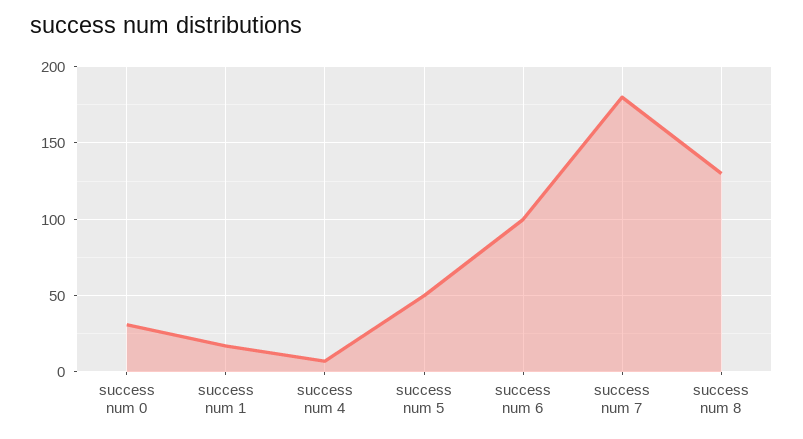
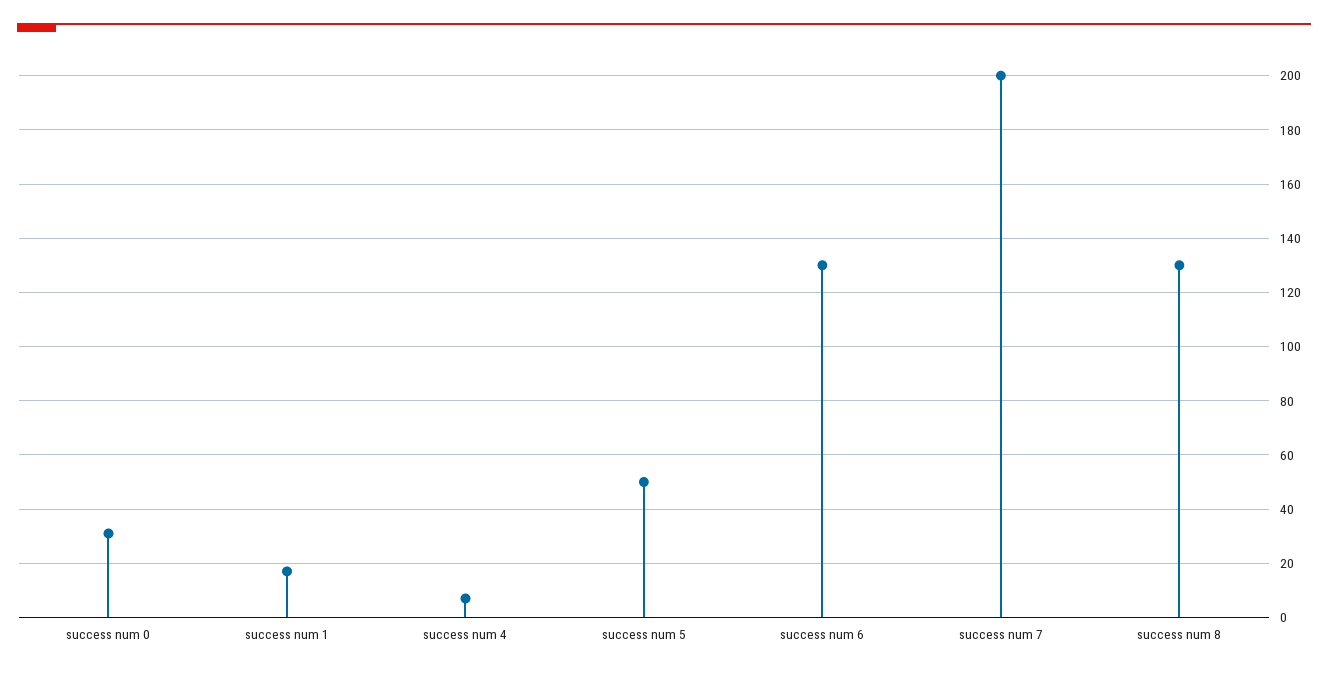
  {
    "success num 0": 30,
    "success num 1": 15,
    "success num 4": 5,
    "success num 5": 50,
-   "success num 6": 100,
+   "success num 6": 130,
-   "success num 7": 180,
+   "success num 7": 200,
    "success num 8": 130
  }

